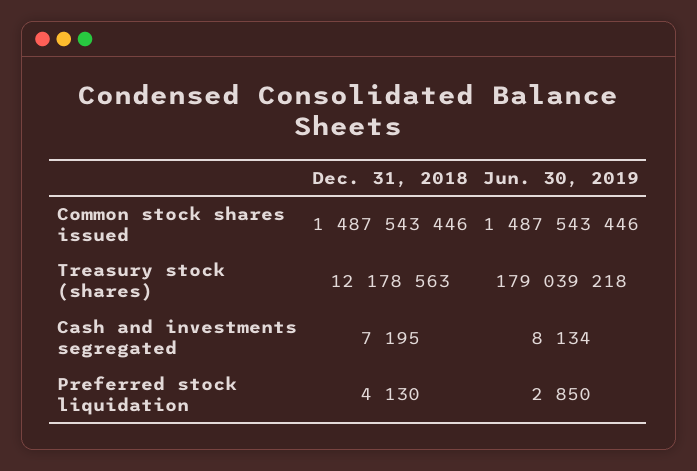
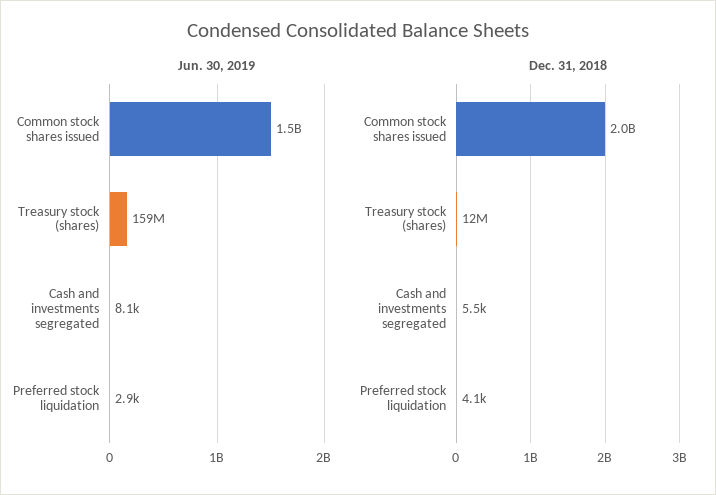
  {
    "Dec. 31, 2018": {
-     "Common stock shares issued": 1487543446,
+     "Common stock shares issued": 2000000000,
      "Treasury stock (shares)": 12178563,
-     "Cash and investments segregated": 7195,
+     "Cash and investments segregated": 5500,
      "Preferred stock liquidation": 4130
    },
    "Jun. 30, 2019": {
      "Common stock shares issued": 1487543446,
-     "Treasury stock (shares)": 179039218,
+     "Treasury stock (shares)": 159000000,
      "Cash and investments segregated": 8134,
      "Preferred stock liquidation": 2850
    }
  }

